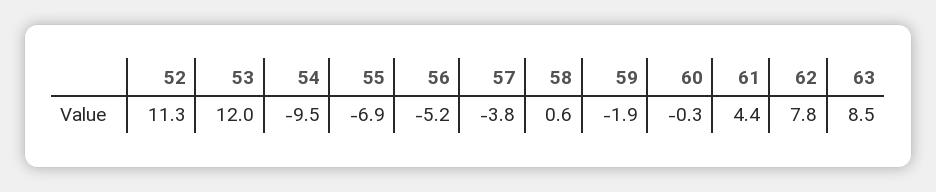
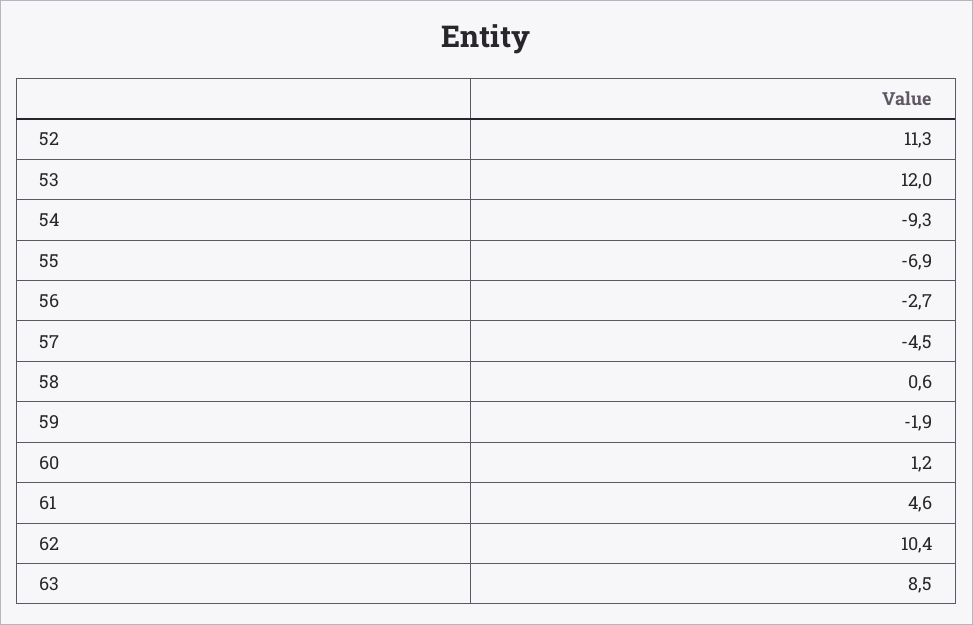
  {
    "52": 11.3,
    "53": 12,
-   "54": -9.5,
+   "54": -9.3,
    "55": -6.9,
-   "56": -5.2,
+   "56": -2.7,
-   "57": -3.8,
+   "57": -4.5,
    "58": 0.6,
    "59": -1.9,
-   "60": -0.3,
+   "60": 1.2,
-   "61": 4.4,
+   "61": 4.6,
-   "62": 7.8,
+   "62": 10.4,
    "63": 8.5
  }

